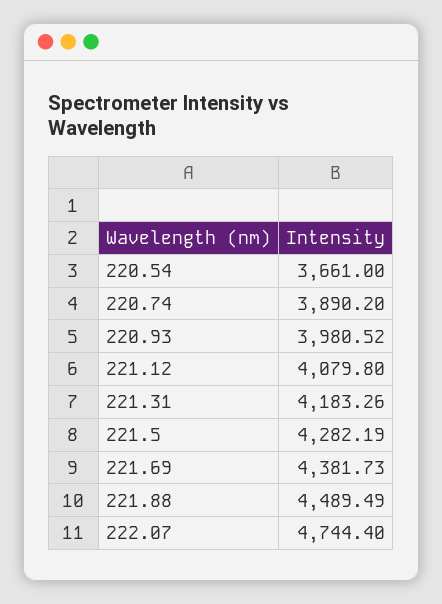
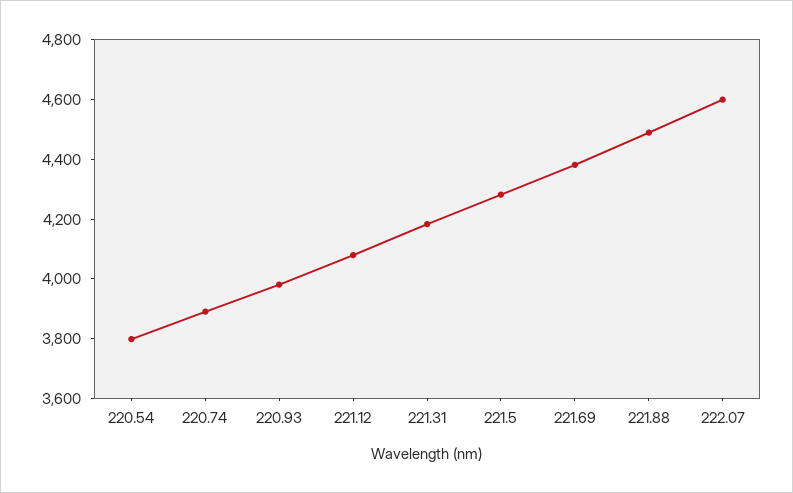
  {
-   "220.54": 3661,
+   "220.54": 3800,
    "220.74": 3890.2,
    "220.93": 3980.52,
    "221.12": 4079.8,
    "221.31": 4183.26,
    "221.5": 4282.19,
    "221.69": 4381.73,
    "221.88": 4489.49,
-   "222.07": 4744.4
+   "222.07": 4600
  }

